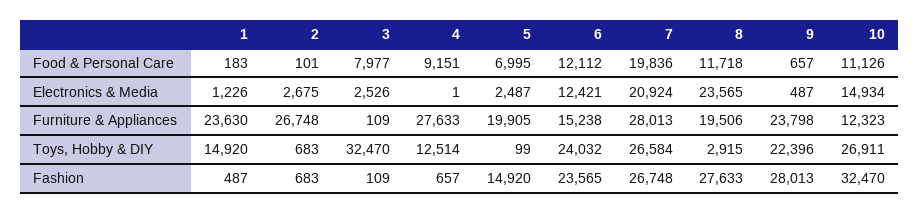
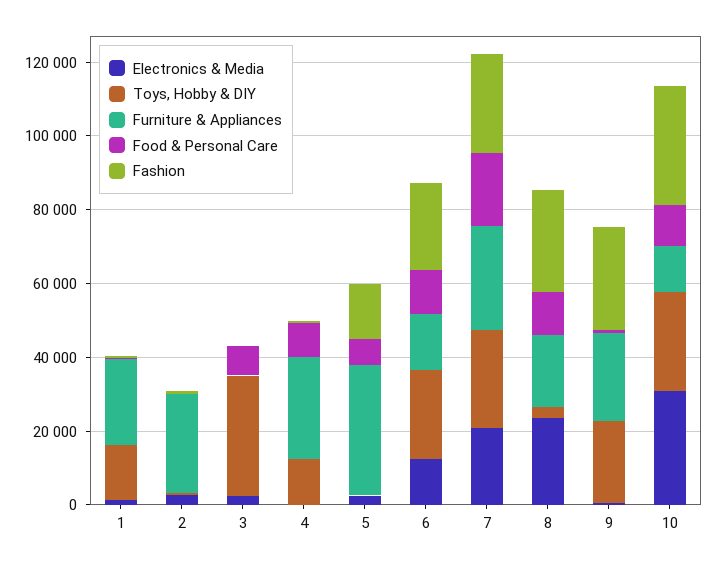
  {
    "Food & Personal Care": {
      "1": 183,
      "2": 101,
      "3": 7977,
      "4": 9151,
      "5": 6995,
      "6": 12112,
      "7": 19836,
      "8": 11718,
      "9": 657,
      "10": 11126
    },
    "Electronics & Media": {
      "1": 1226,
      "2": 2675,
      "3": 2526,
      "4": 1,
      "5": 2487,
      "6": 12421,
      "7": 20924,
      "8": 23565,
      "9": 487,
-     "10": 14934
+     "10": 30000
    },
    "Furniture & Appliances": {
      "1": 23630,
      "2": 26748,
      "3": 109,
      "4": 27633,
-     "5": 19905,
+     "5": 35000,
      "6": 15238,
      "7": 28013,
      "8": 19506,
      "9": 23798,
      "10": 12323
    },
    "Toys, Hobby & DIY": {
      "1": 14920,
      "2": 683,
      "3": 32470,
      "4": 12514,
      "5": 99,
      "6": 24032,
      "7": 26584,
      "8": 2915,
      "9": 22396,
      "10": 26911
    },
    "Fashion": {
      "1": 487,
      "2": 683,
      "3": 109,
      "4": 657,
      "5": 14920,
      "6": 23565,
      "7": 26748,
      "8": 27633,
      "9": 28013,
      "10": 32470
    }
  }

